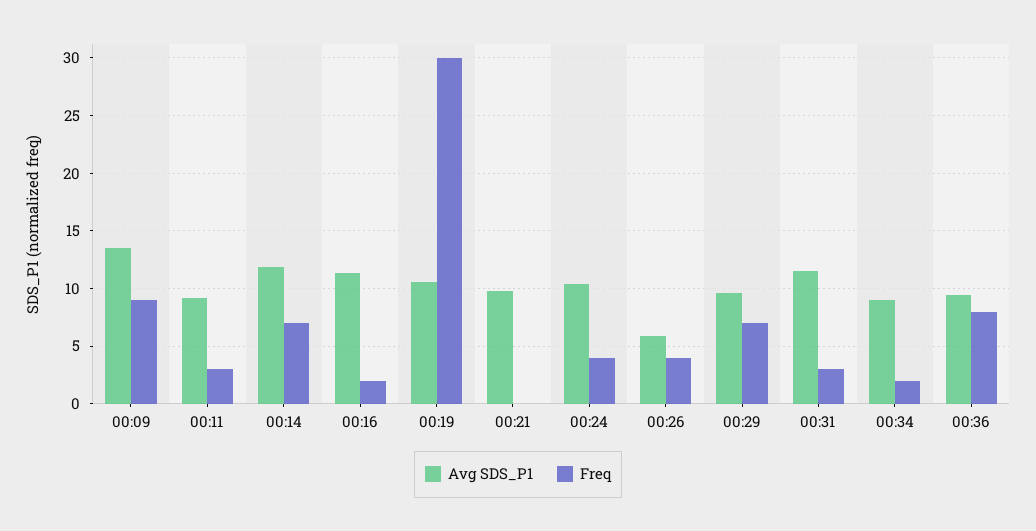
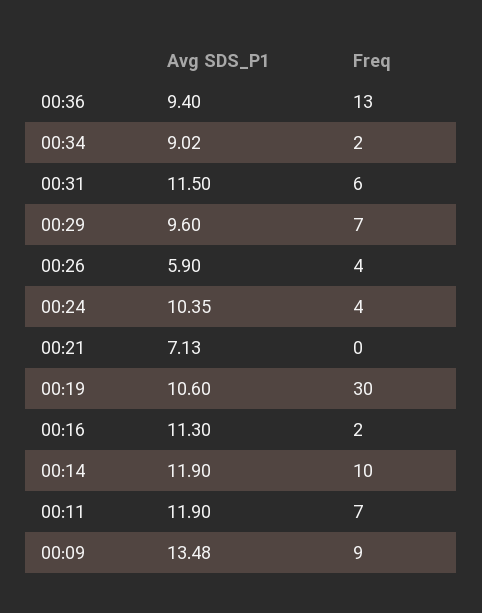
  {
    "Avg SDS_P1": {
      "00:09": 13.48,
-     "00:11": 9,
+     "00:11": 11.9,
      "00:14": 11.9,
      "00:16": 11.3,
      "00:19": 10.6,
-     "00:21": 10,
+     "00:21": 7.13,
      "00:24": 10.35,
      "00:26": 5.9,
      "00:29": 9.6,
      "00:31": 11.5,
      "00:34": 9.02,
      "00:36": 9.4
    },
    "Freq": {
      "00:09": 9,
-     "00:11": 3,
+     "00:11": 7,
-     "00:14": 7,
+     "00:14": 10,
      "00:16": 2,
      "00:19": 30,
      "00:21": 0,
      "00:24": 4,
      "00:26": 4,
      "00:29": 7,
-     "00:31": 3,
+     "00:31": 6,
      "00:34": 2,
-     "00:36": 8
+     "00:36": 13
    }
  }

